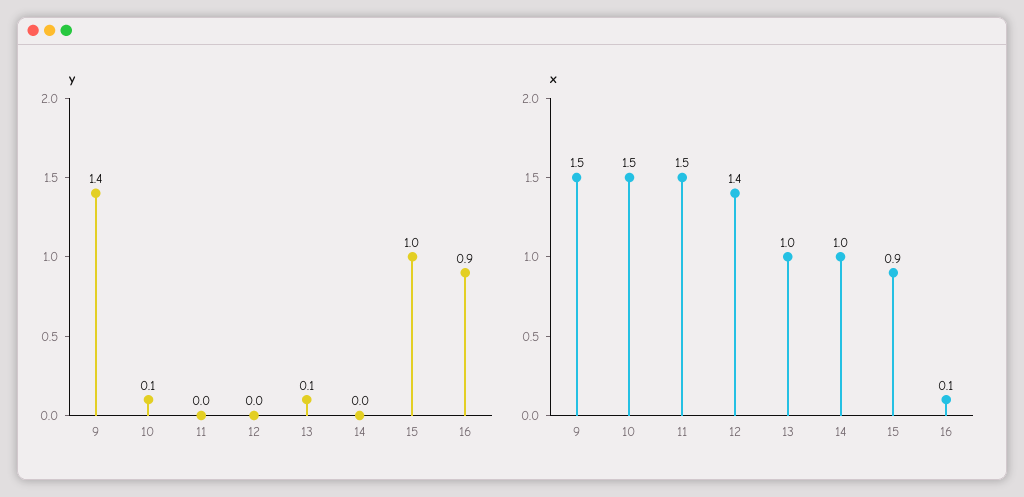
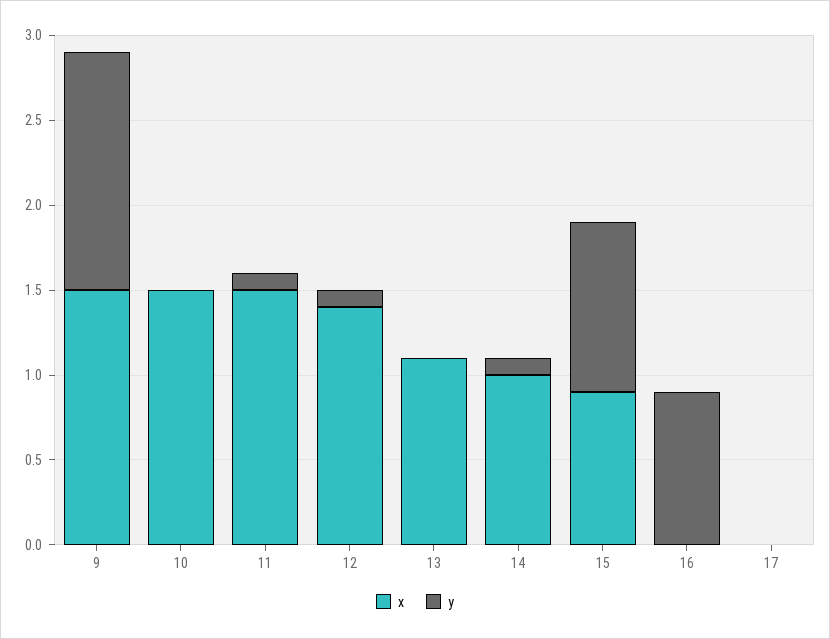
  {
    "y": {
      "9": 1.4,
-     "10": 0.1,
+     "10": 0,
-     "11": 0,
+     "11": 0.1,
-     "12": 0,
+     "12": 0.1,
-     "13": 0.1,
+     "13": 0,
-     "14": 0,
+     "14": 0.1,
      "15": 1,
-     "16": 0.9
+     "16": 0.9,
+     "17": 0
    },
    "x": {
      "9": 1.5,
      "10": 1.5,
      "11": 1.5,
      "12": 1.4,
-     "13": 1,
+     "13": 1.1,
      "14": 1,
      "15": 0.9,
-     "16": 0.1
+     "16": 0,
+     "17": 0
    }
  }

